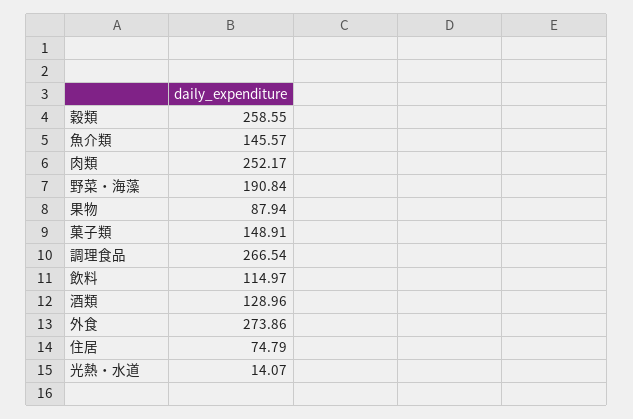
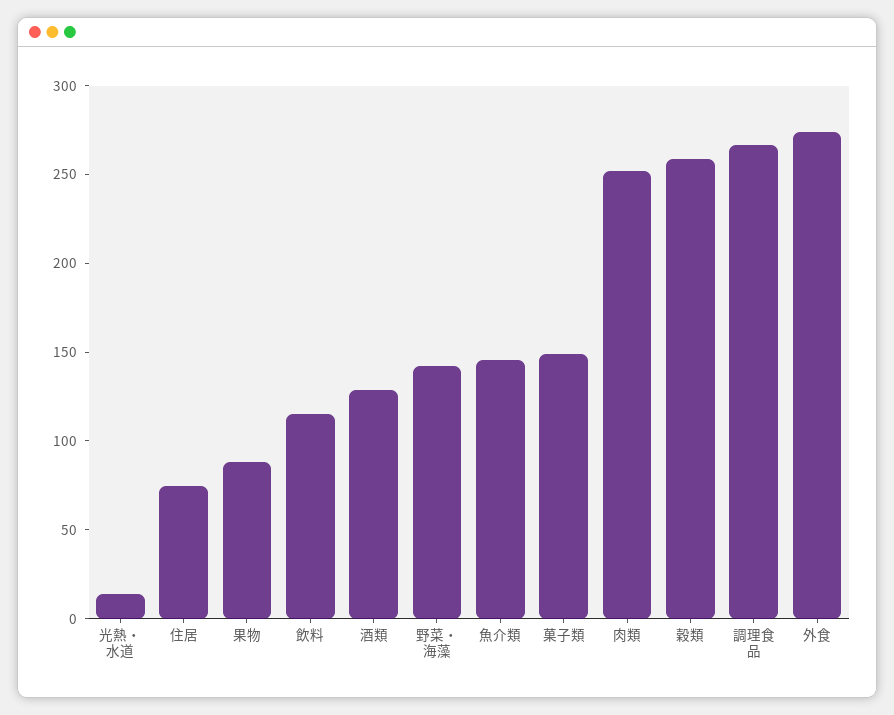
  {
    "穀類": 258.55,
    "魚介類": 145.57,
    "肉類": 252.17,
-   "野菜・海藻": 190.84,
+   "野菜・海藻": 140,
    "果物": 87.94,
    "菓子類": 148.91,
    "調理食品": 266.54,
    "飲料": 114.97,
    "酒類": 128.96,
    "外食": 273.86,
    "住居": 74.79,
    "光熱・水道": 14.07
  }

